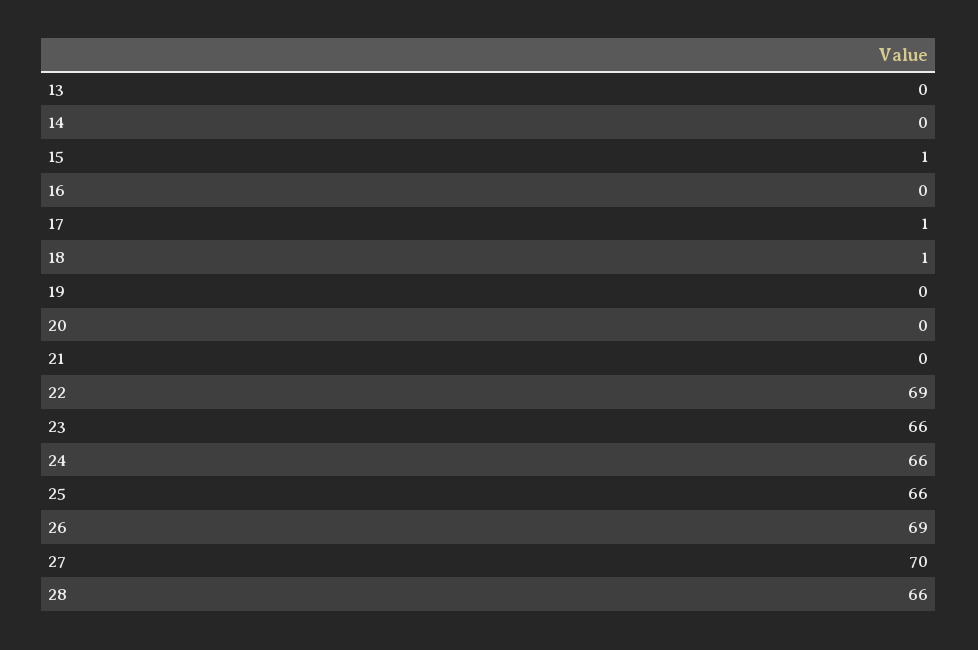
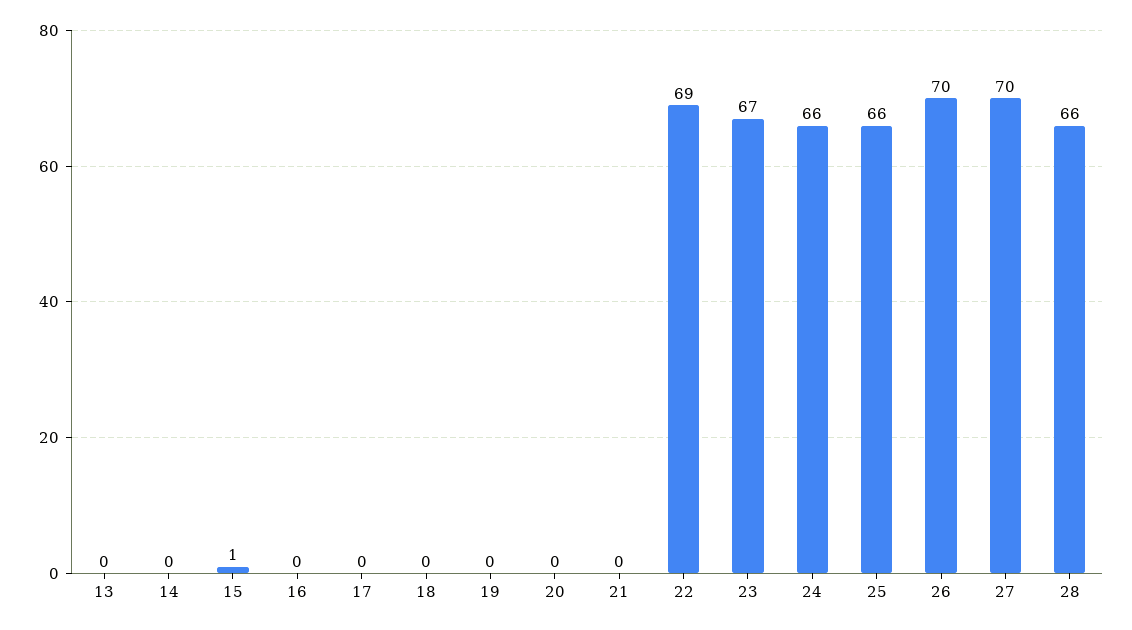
  {
    "13": 0,
    "14": 0,
    "15": 1,
    "16": 0,
-   "17": 1,
+   "17": 0,
-   "18": 1,
+   "18": 0,
    "19": 0,
    "20": 0,
    "21": 0,
    "22": 69,
-   "23": 66,
+   "23": 67,
    "24": 66,
    "25": 66,
-   "26": 69,
+   "26": 70,
    "27": 70,
    "28": 66
  }

